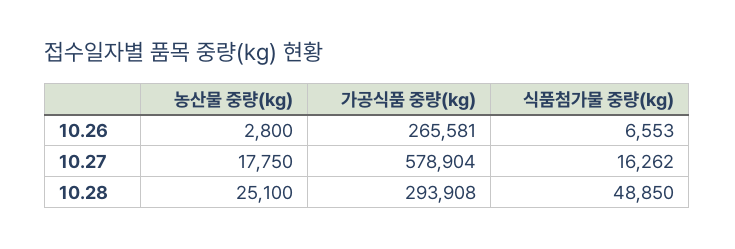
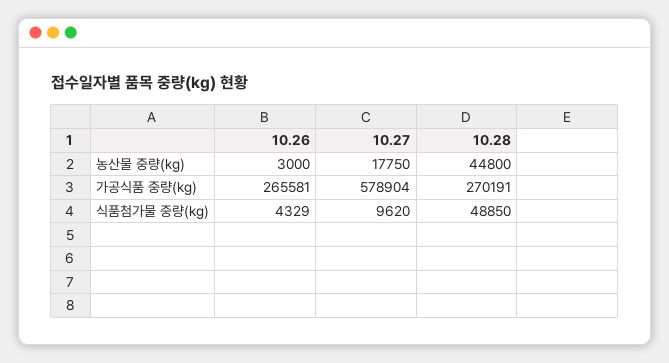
  {
    "농산물 중량(kg)": {
-     "10.26": 2800,
+     "10.26": 3000,
      "10.27": 17750,
-     "10.28": 25100
+     "10.28": 44800
    },
    "가공식품 중량(kg)": {
      "10.26": 265581,
      "10.27": 578904,
-     "10.28": 293908
+     "10.28": 270191
    },
    "식품첨가물 중량(kg)": {
-     "10.26": 6553,
+     "10.26": 4329,
-     "10.27": 16262,
+     "10.27": 9620,
      "10.28": 48850
    }
  }

